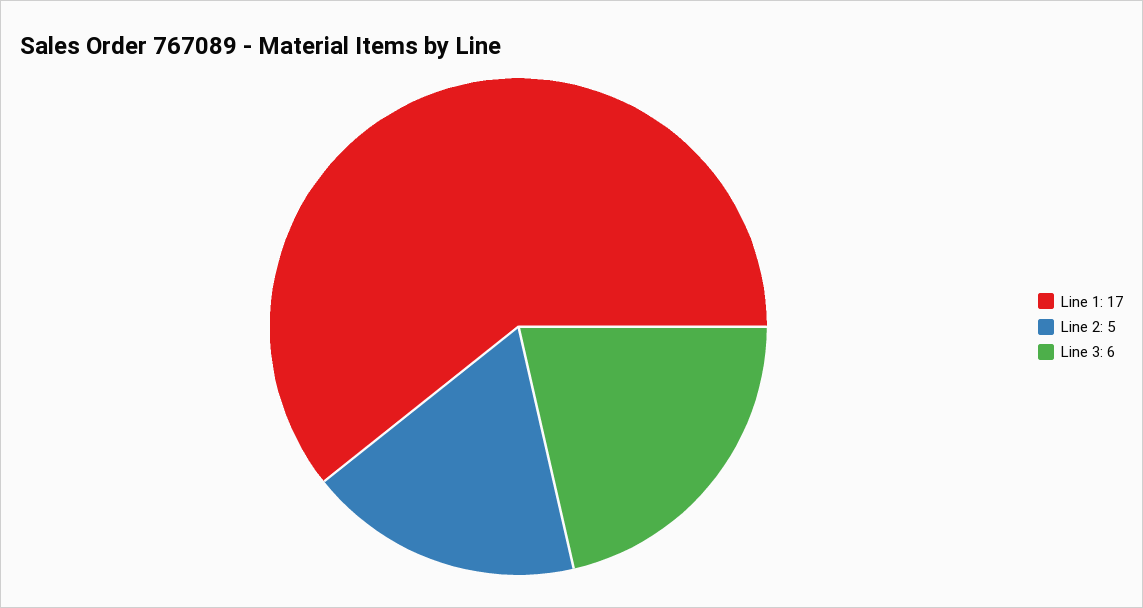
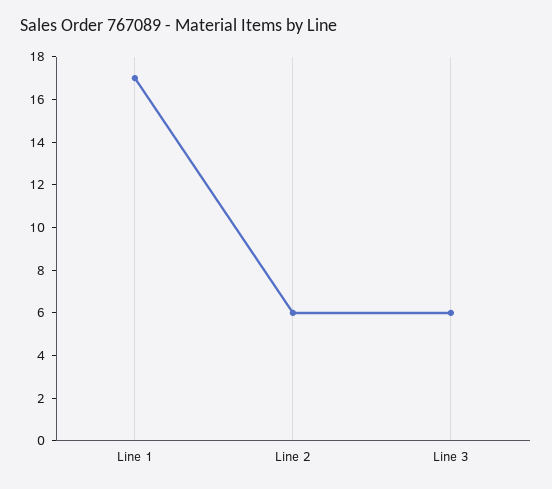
  {
    "Line 1": 17,
-   "Line 2": 5,
+   "Line 2": 6,
    "Line 3": 6
  }

